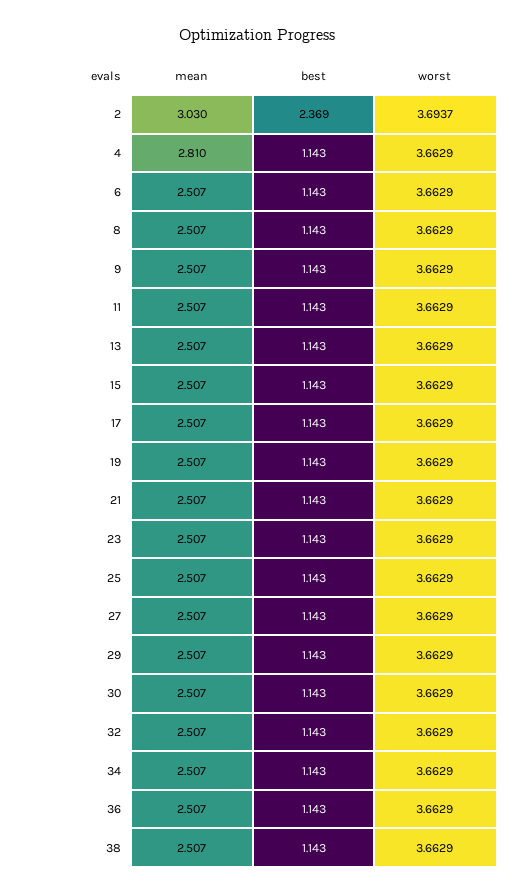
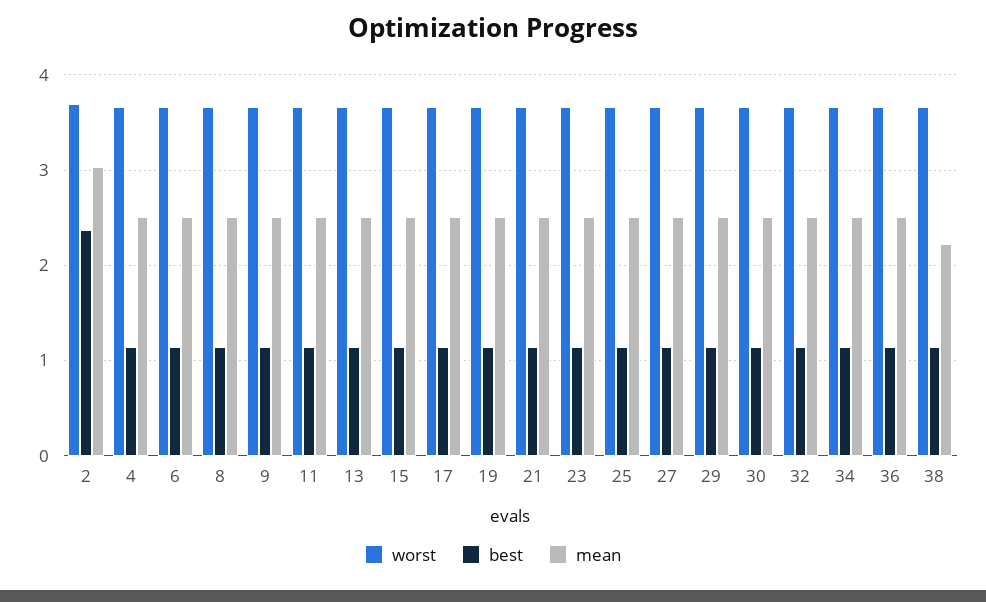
  {
    "mean": {
      "2": 3.03,
-     "4": 2.81,
+     "4": 2.5,
      "6": 2.507,
      "8": 2.507,
      "9": 2.507,
      "11": 2.507,
      "13": 2.507,
      "15": 2.507,
      "17": 2.507,
      "19": 2.507,
      "21": 2.507,
      "23": 2.507,
      "25": 2.507,
      "27": 2.507,
      "29": 2.507,
      "30": 2.507,
      "32": 2.507,
      "34": 2.507,
      "36": 2.507,
-     "38": 2.507
+     "38": 2.2
    },
    "best": {
      "2": 2.369,
      "4": 1.143,
      "6": 1.143,
      "8": 1.143,
      "9": 1.143,
      "11": 1.143,
      "13": 1.143,
      "15": 1.143,
      "17": 1.143,
      "19": 1.143,
      "21": 1.143,
      "23": 1.143,
      "25": 1.143,
      "27": 1.143,
      "29": 1.143,
      "30": 1.143,
      "32": 1.143,
      "34": 1.143,
      "36": 1.143,
      "38": 1.143
    },
    "worst": {
      "2": 3.6937,
      "4": 3.6629,
      "6": 3.6629,
      "8": 3.6629,
      "9": 3.6629,
      "11": 3.6629,
      "13": 3.6629,
      "15": 3.6629,
      "17": 3.6629,
      "19": 3.6629,
      "21": 3.6629,
      "23": 3.6629,
      "25": 3.6629,
      "27": 3.6629,
      "29": 3.6629,
      "30": 3.6629,
      "32": 3.6629,
      "34": 3.6629,
      "36": 3.6629,
      "38": 3.6629
    }
  }

